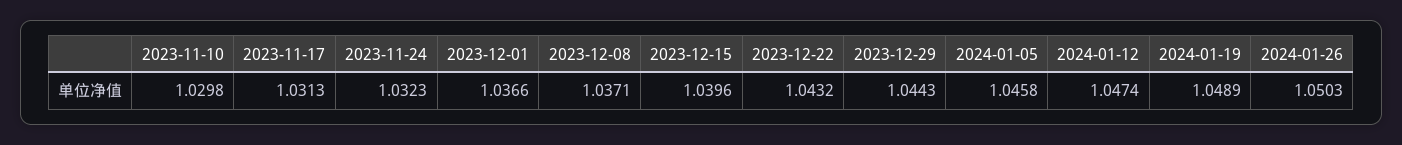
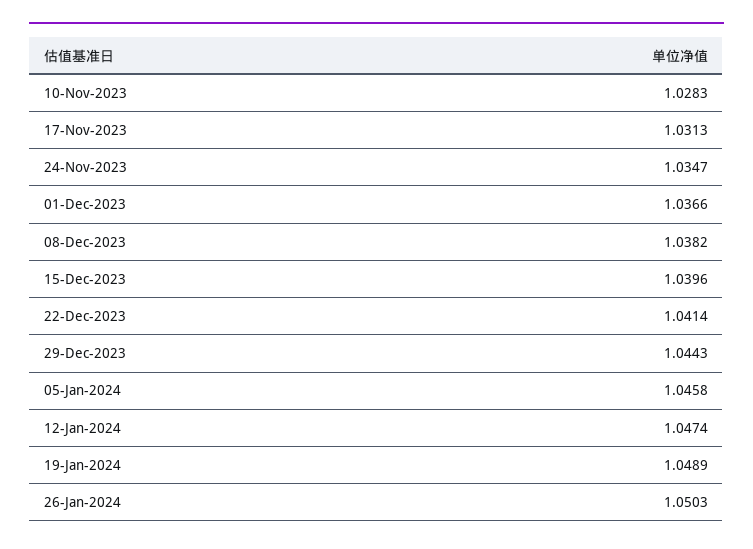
  {
-   "2023-11-10": 1.0298,
+   "2023-11-10": 1.0283,
    "2023-11-17": 1.0313,
-   "2023-11-24": 1.0323,
+   "2023-11-24": 1.0347,
    "2023-12-01": 1.0366,
-   "2023-12-08": 1.0371,
+   "2023-12-08": 1.0382,
    "2023-12-15": 1.0396,
-   "2023-12-22": 1.0432,
+   "2023-12-22": 1.0414,
    "2023-12-29": 1.0443,
    "2024-01-05": 1.0458,
    "2024-01-12": 1.0474,
    "2024-01-19": 1.0489,
    "2024-01-26": 1.0503
  }

